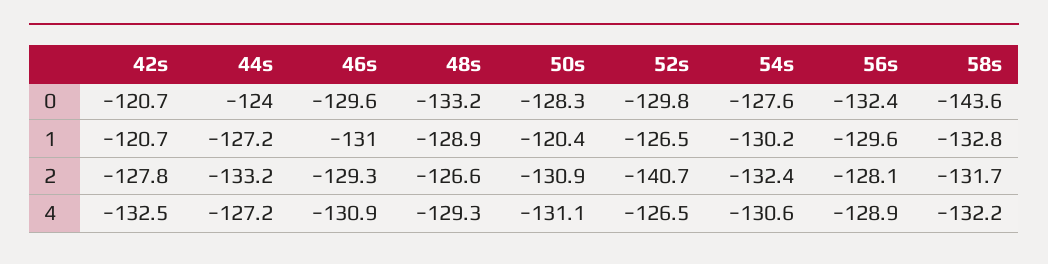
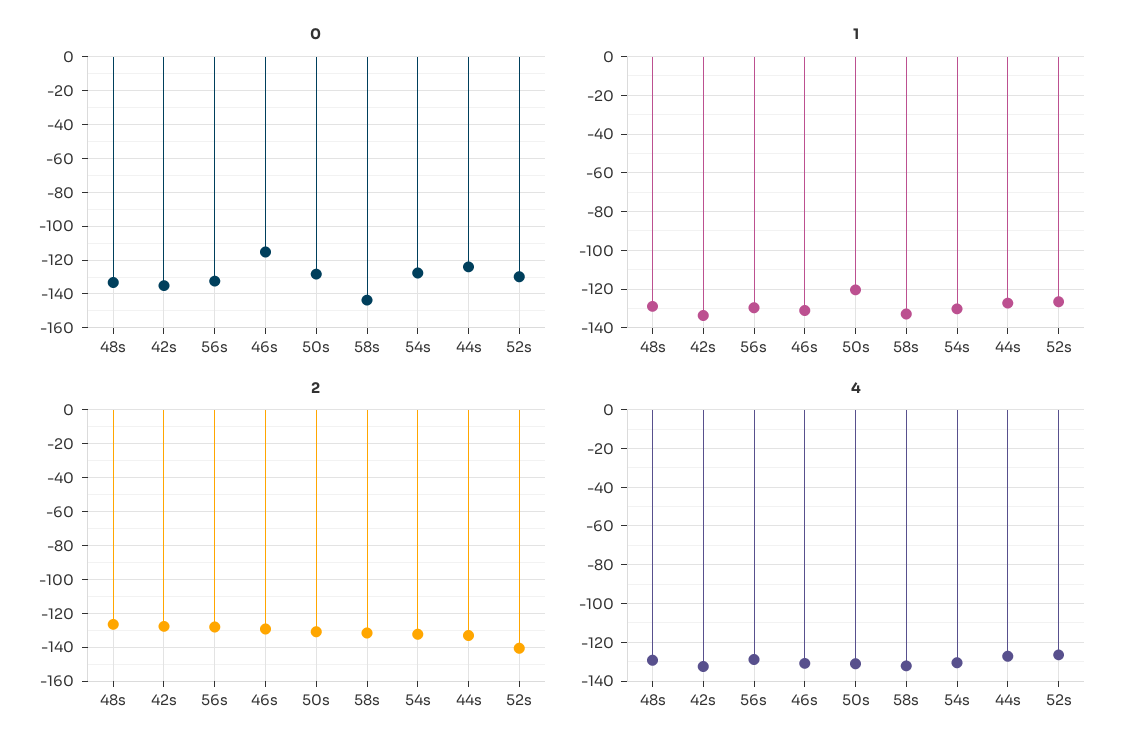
  {
    "0": {
-     "42s": -120.7,
+     "42s": -135,
      "44s": -124,
-     "46s": -129.6,
+     "46s": -115,
      "48s": -133.2,
      "50s": -128.3,
      "52s": -129.8,
      "54s": -127.6,
      "56s": -132.4,
      "58s": -143.6
    },
    "1": {
-     "42s": -120.7,
+     "42s": -135,
      "44s": -127.2,
      "46s": -131,
      "48s": -128.9,
      "50s": -120.4,
      "52s": -126.5,
      "54s": -130.2,
      "56s": -129.6,
      "58s": -132.8
    },
    "2": {
      "42s": -127.8,
      "44s": -133.2,
      "46s": -129.3,
      "48s": -126.6,
      "50s": -130.9,
      "52s": -140.7,
      "54s": -132.4,
      "56s": -128.1,
      "58s": -131.7
    },
    "4": {
      "42s": -132.5,
      "44s": -127.2,
      "46s": -130.9,
      "48s": -129.3,
      "50s": -131.1,
      "52s": -126.5,
      "54s": -130.6,
      "56s": -128.9,
      "58s": -132.2
    }
  }

